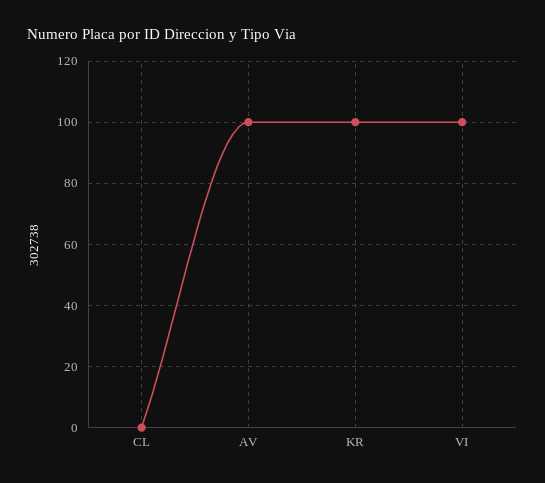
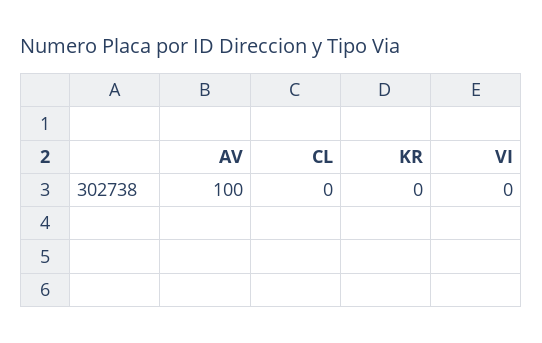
  {
    "CL": 0,
    "AV": 100,
-   "KR": 100,
+   "KR": 0,
-   "VI": 100
+   "VI": 0
  }

